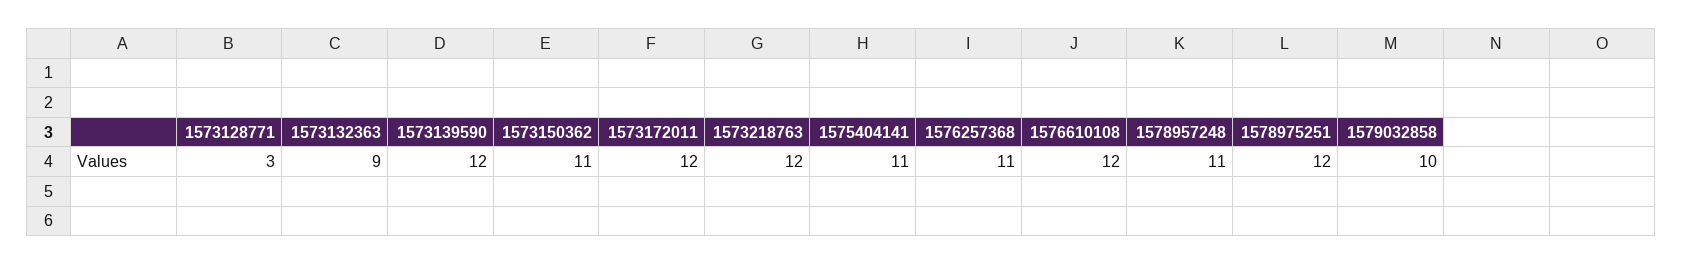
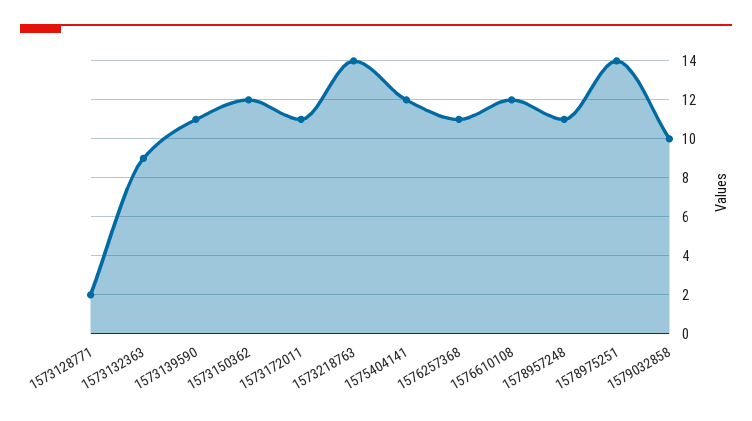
  {
-   "1573128771": 3,
+   "1573128771": 2,
    "1573132363": 9,
-   "1573139590": 12,
+   "1573139590": 11,
-   "1573150362": 11,
+   "1573150362": 12,
-   "1573172011": 12,
+   "1573172011": 11,
-   "1573218763": 12,
+   "1573218763": 14,
-   "1575404141": 11,
+   "1575404141": 12,
    "1576257368": 11,
    "1576610108": 12,
    "1578957248": 11,
-   "1578975251": 12,
+   "1578975251": 14,
    "1579032858": 10
  }

